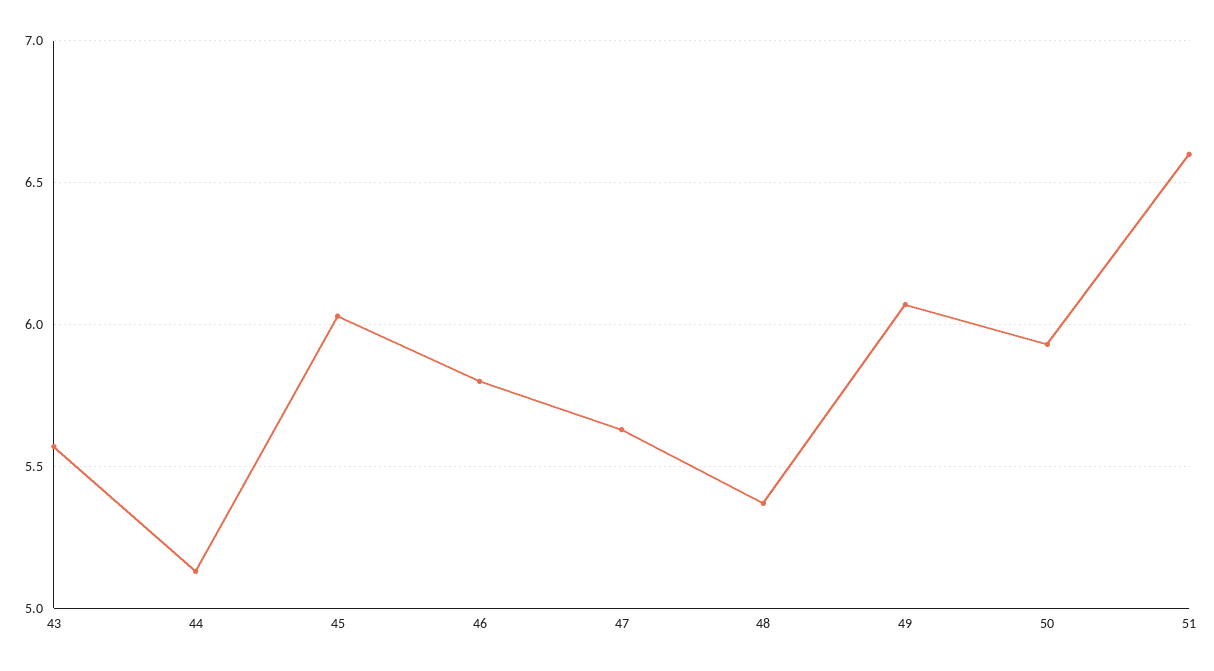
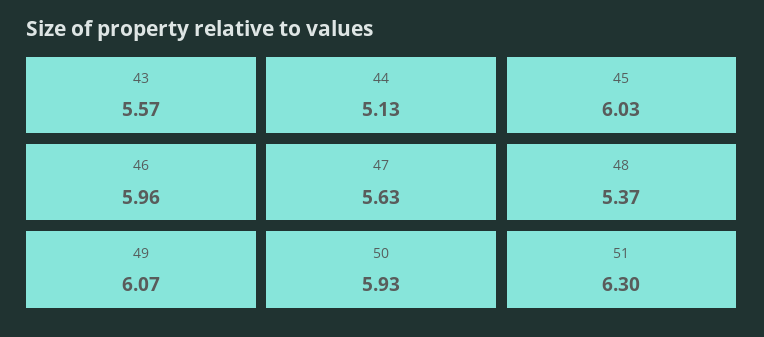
  {
    "43": 5.57,
    "44": 5.13,
    "45": 6.03,
-   "46": 5.8,
+   "46": 5.96,
    "47": 5.63,
    "48": 5.37,
    "49": 6.07,
    "50": 5.93,
-   "51": 6.6
+   "51": 6.3
  }

